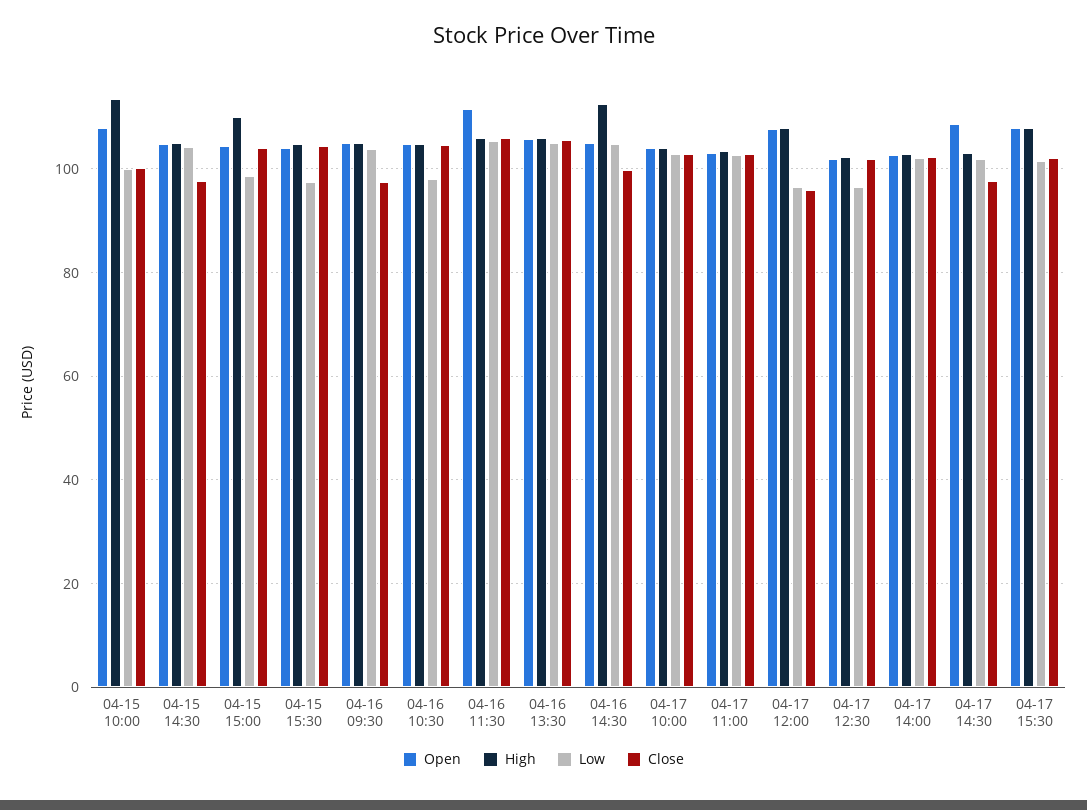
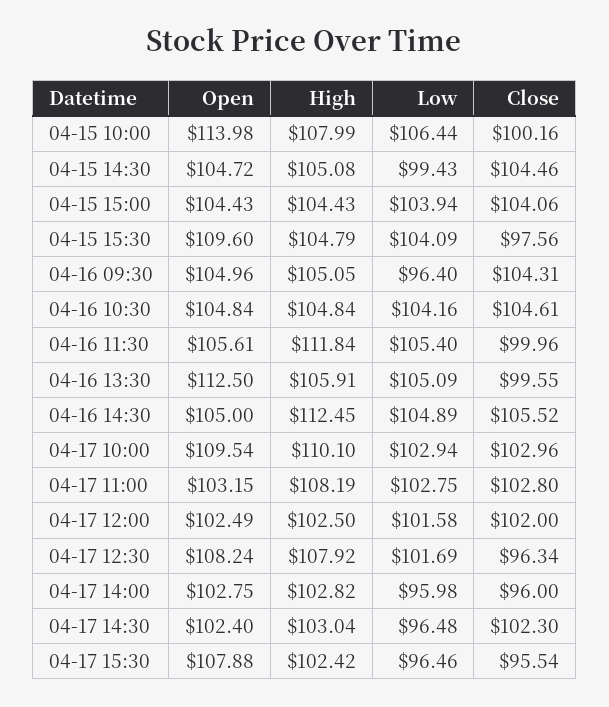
  {
    "Open": {
-     "04-15 10:00": 108,
+     "04-15 10:00": 113.98,
      "04-15 14:30": 104.72,
      "04-15 15:00": 104.43,
-     "04-15 15:30": 104,
+     "04-15 15:30": 109.6,
      "04-16 09:30": 104.96,
      "04-16 10:30": 104.84,
-     "04-16 11:30": 112,
+     "04-16 11:30": 105.61,
-     "04-16 13:30": 106,
+     "04-16 13:30": 112.5,
      "04-16 14:30": 105,
-     "04-17 10:00": 104,
+     "04-17 10:00": 109.54,
      "04-17 11:00": 103.15,
-     "04-17 12:00": 108,
+     "04-17 12:00": 102.49,
-     "04-17 12:30": 102,
+     "04-17 12:30": 108.24,
      "04-17 14:00": 102.75,
-     "04-17 14:30": 108,
+     "04-17 14:30": 102.4,
      "04-17 15:30": 107.88
    },
    "High": {
-     "04-15 10:00": 114,
+     "04-15 10:00": 107.99,
      "04-15 14:30": 105.08,
-     "04-15 15:00": 110,
+     "04-15 15:00": 104.43,
      "04-15 15:30": 104.79,
      "04-16 09:30": 105.05,
      "04-16 10:30": 104.84,
-     "04-16 11:30": 106,
+     "04-16 11:30": 111.84,
      "04-16 13:30": 105.91,
      "04-16 14:30": 112.45,
-     "04-17 10:00": 104,
+     "04-17 10:00": 110.1,
-     "04-17 11:00": 104,
+     "04-17 11:00": 108.19,
-     "04-17 12:00": 108,
+     "04-17 12:00": 102.5,
-     "04-17 12:30": 102,
+     "04-17 12:30": 107.92,
      "04-17 14:00": 102.82,
      "04-17 14:30": 103.04,
-     "04-17 15:30": 108
+     "04-17 15:30": 102.42
    },
    "Low": {
-     "04-15 10:00": 100,
+     "04-15 10:00": 106.44,
-     "04-15 14:30": 104,
+     "04-15 14:30": 99.43,
-     "04-15 15:00": 98,
+     "04-15 15:00": 103.94,
-     "04-15 15:30": 98,
+     "04-15 15:30": 104.09,
-     "04-16 09:30": 104,
+     "04-16 09:30": 96.4,
-     "04-16 10:30": 98,
+     "04-16 10:30": 104.16,
      "04-16 11:30": 105.4,
      "04-16 13:30": 105.09,
      "04-16 14:30": 104.89,
      "04-17 10:00": 102.94,
      "04-17 11:00": 102.75,
-     "04-17 12:00": 96,
+     "04-17 12:00": 101.58,
-     "04-17 12:30": 96,
+     "04-17 12:30": 101.69,
-     "04-17 14:00": 102,
+     "04-17 14:00": 95.98,
-     "04-17 14:30": 102,
+     "04-17 14:30": 96.48,
-     "04-17 15:30": 102
+     "04-17 15:30": 96.46
    },
    "Close": {
      "04-15 10:00": 100.16,
-     "04-15 14:30": 98,
+     "04-15 14:30": 104.46,
      "04-15 15:00": 104.06,
-     "04-15 15:30": 104,
+     "04-15 15:30": 97.56,
-     "04-16 09:30": 98,
+     "04-16 09:30": 104.31,
      "04-16 10:30": 104.61,
-     "04-16 11:30": 106,
+     "04-16 11:30": 99.96,
-     "04-16 13:30": 106,
+     "04-16 13:30": 99.55,
-     "04-16 14:30": 100,
+     "04-16 14:30": 105.52,
      "04-17 10:00": 102.96,
      "04-17 11:00": 102.8,
-     "04-17 12:00": 96,
+     "04-17 12:00": 102,
-     "04-17 12:30": 102,
+     "04-17 12:30": 96.34,
-     "04-17 14:00": 102,
+     "04-17 14:00": 96,
-     "04-17 14:30": 98,
+     "04-17 14:30": 102.3,
-     "04-17 15:30": 102
+     "04-17 15:30": 95.54
    }
  }

